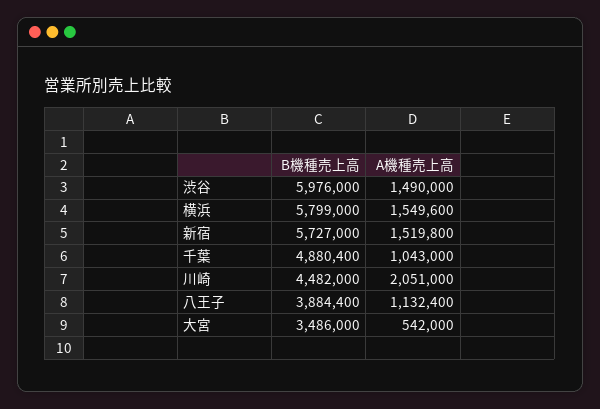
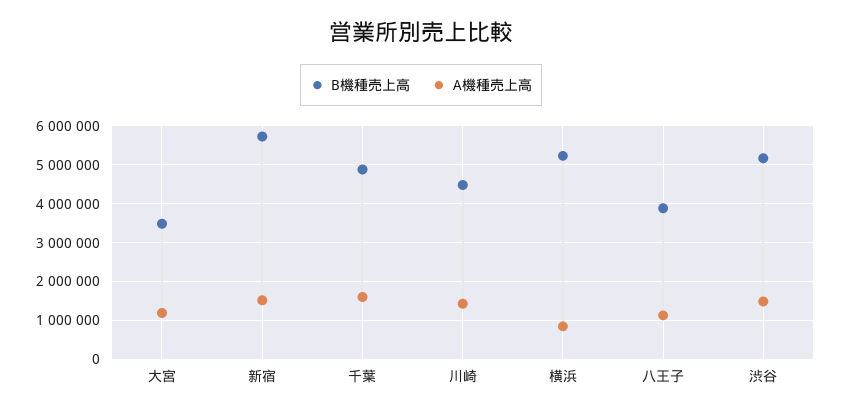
  {
    "B機種売上高": {
-     "渋谷": 5976000,
+     "渋谷": 5200000,
-     "横浜": 5799000,
+     "横浜": 5200000,
      "新宿": 5727000,
      "千葉": 4880400,
      "川崎": 4482000,
      "八王子": 3884400,
      "大宮": 3486000
    },
    "A機種売上高": {
      "渋谷": 1490000,
-     "横浜": 1549600,
+     "横浜": 800000,
      "新宿": 1519800,
-     "千葉": 1043000,
+     "千葉": 1600000,
-     "川崎": 2051000,
+     "川崎": 1400000,
      "八王子": 1132400,
-     "大宮": 542000
+     "大宮": 1200000
    }
  }

